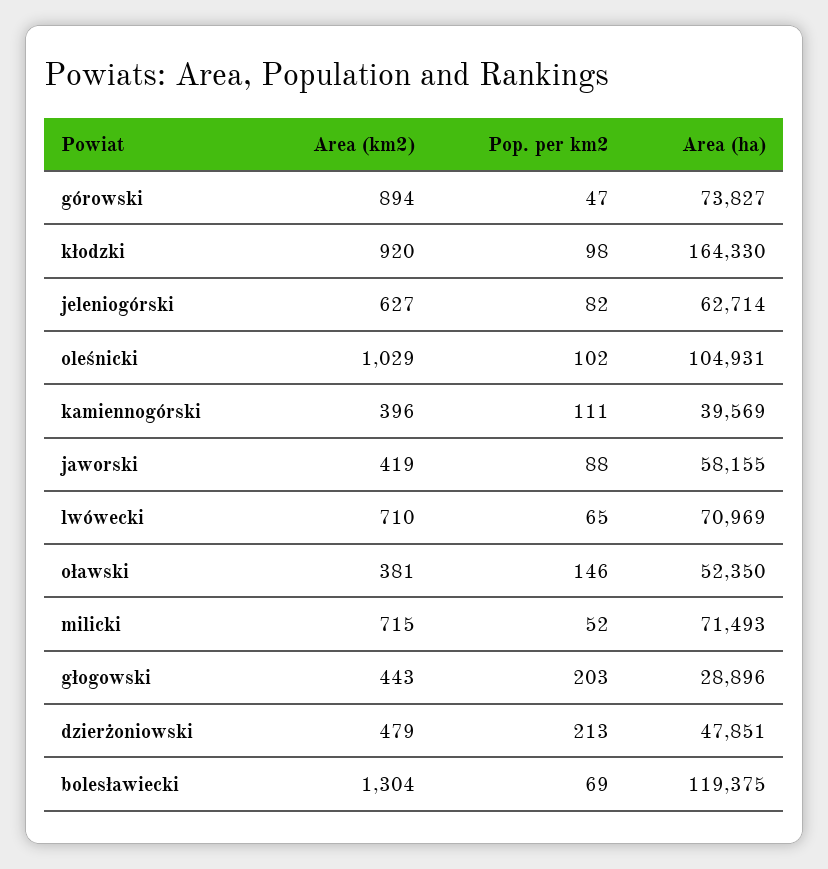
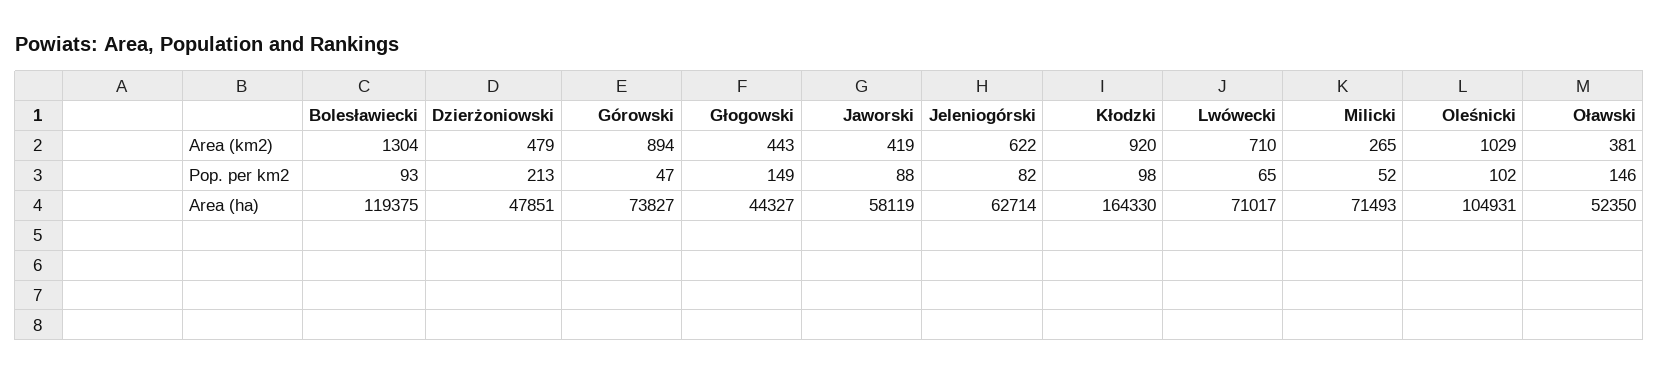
  {
    "Area (km2)": {
      "górowski": 894,
      "kłodzki": 920,
-     "jeleniogórski": 627,
+     "jeleniogórski": 622,
      "oleśnicki": 1029,
-     "kamiennogórski": 396,
      "jaworski": 419,
      "lwówecki": 710,
      "oławski": 381,
-     "milicki": 715,
+     "milicki": 265,
      "głogowski": 443,
      "dzierżoniowski": 479,
      "bolesławiecki": 1304
    },
    "Pop. per km2": {
      "górowski": 47,
      "kłodzki": 98,
      "jeleniogórski": 82,
      "oleśnicki": 102,
-     "kamiennogórski": 111,
      "jaworski": 88,
      "lwówecki": 65,
      "oławski": 146,
      "milicki": 52,
-     "głogowski": 203,
+     "głogowski": 149,
      "dzierżoniowski": 213,
-     "bolesławiecki": 69
+     "bolesławiecki": 93
    },
    "Area (ha)": {
      "górowski": 73827,
      "kłodzki": 164330,
      "jeleniogórski": 62714,
      "oleśnicki": 104931,
-     "kamiennogórski": 39569,
-     "jaworski": 58155,
+     "jaworski": 58119,
-     "lwówecki": 70969,
+     "lwówecki": 71017,
      "oławski": 52350,
      "milicki": 71493,
-     "głogowski": 28896,
+     "głogowski": 44327,
      "dzierżoniowski": 47851,
      "bolesławiecki": 119375
    }
  }

